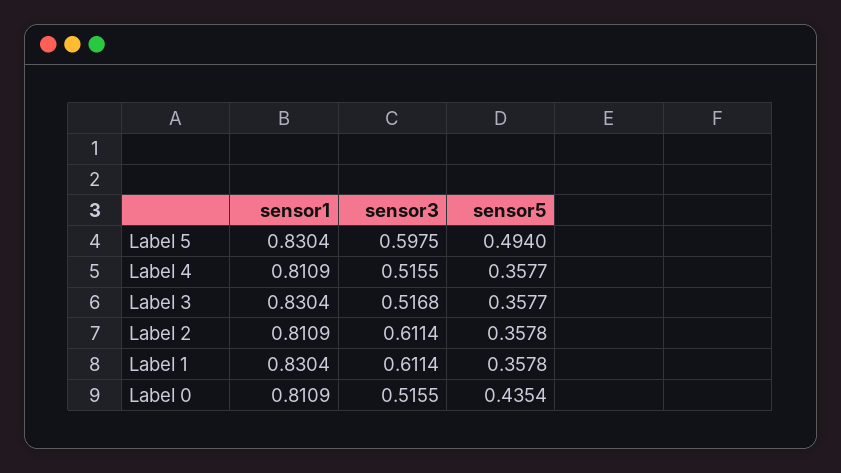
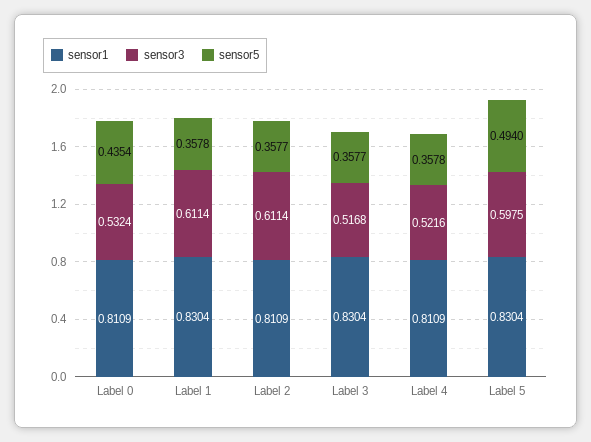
  {
    "sensor1": {
      "Label 5": 0.8304,
      "Label 4": 0.8109,
      "Label 3": 0.8304,
      "Label 2": 0.8109,
      "Label 1": 0.8304,
      "Label 0": 0.8109
    },
    "sensor3": {
      "Label 5": 0.5975,
-     "Label 4": 0.5155,
+     "Label 4": 0.5216,
      "Label 3": 0.5168,
      "Label 2": 0.6114,
      "Label 1": 0.6114,
-     "Label 0": 0.5155
+     "Label 0": 0.5324
    },
    "sensor5": {
      "Label 5": 0.494,
-     "Label 4": 0.3577,
+     "Label 4": 0.3578,
      "Label 3": 0.3577,
-     "Label 2": 0.3578,
+     "Label 2": 0.3577,
      "Label 1": 0.3578,
      "Label 0": 0.4354
    }
  }

